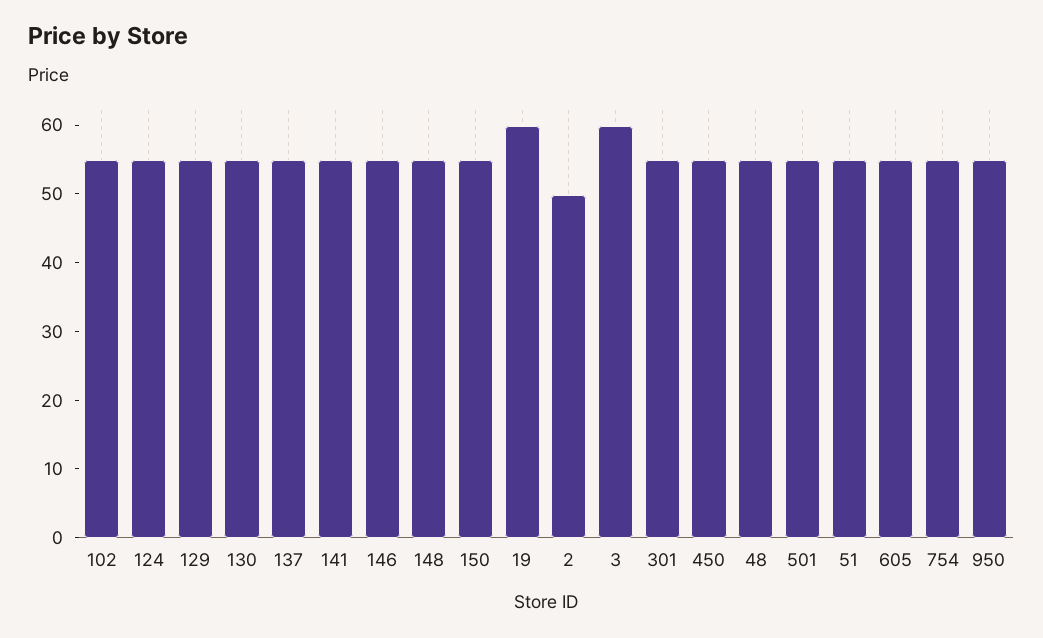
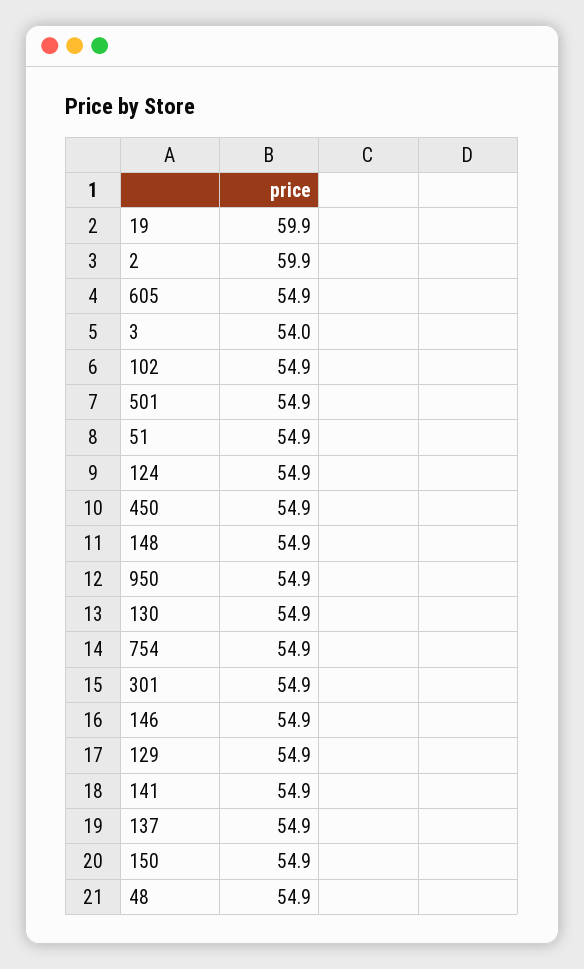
  {
    "102": 54.9,
    "124": 54.9,
    "129": 54.9,
    "130": 54.9,
    "137": 54.9,
    "141": 54.9,
    "146": 54.9,
    "148": 54.9,
    "150": 54.9,
    "19": 59.9,
-   "2": 50,
+   "2": 59.9,
-   "3": 60,
+   "3": 54,
    "301": 54.9,
    "450": 54.9,
    "48": 54.9,
    "501": 54.9,
    "51": 54.9,
    "605": 54.9,
    "754": 54.9,
    "950": 54.9
  }

